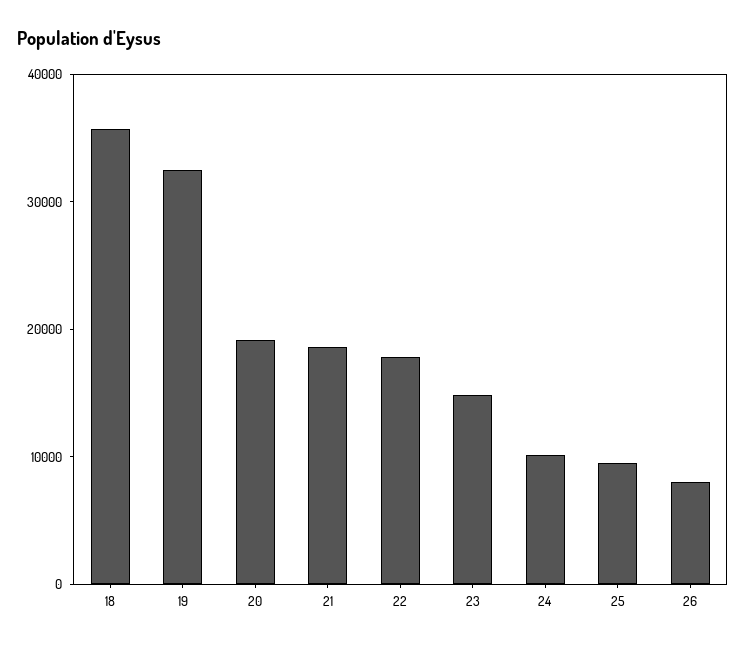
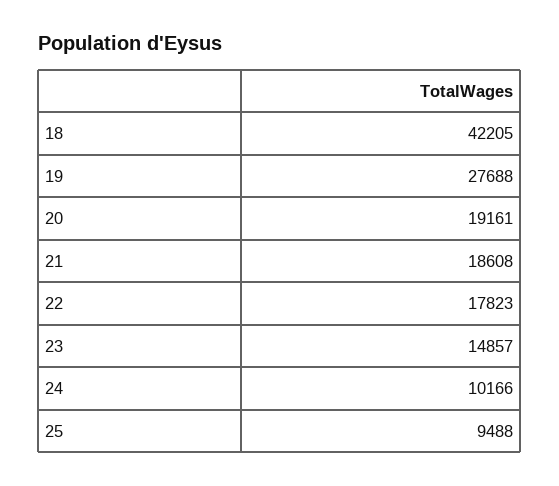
  {
-   "18": 36000,
+   "18": 42205,
-   "19": 32000,
+   "19": 27688,
    "20": 19161,
    "21": 18608,
    "22": 17823,
    "23": 14857,
    "24": 10166,
-   "25": 9488,
+   "25": 9488
-   "26": 8000
  }

